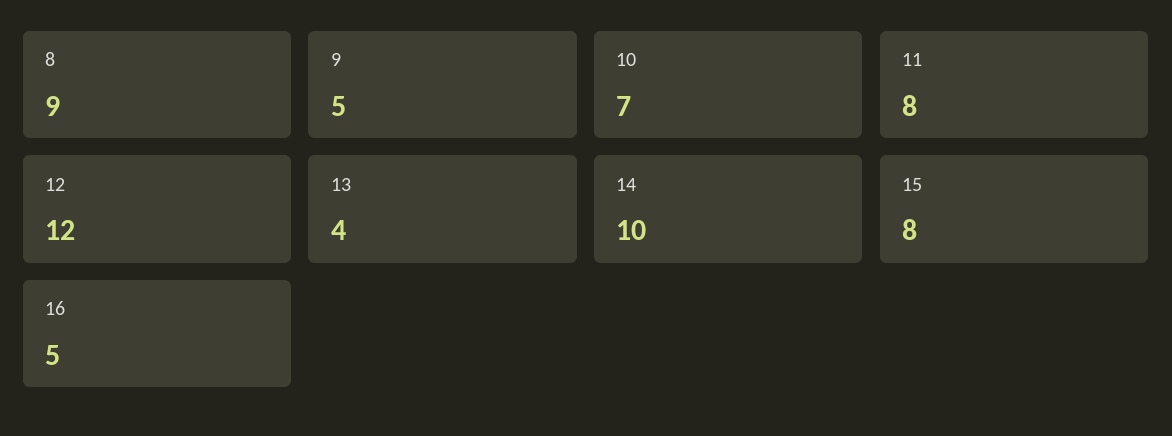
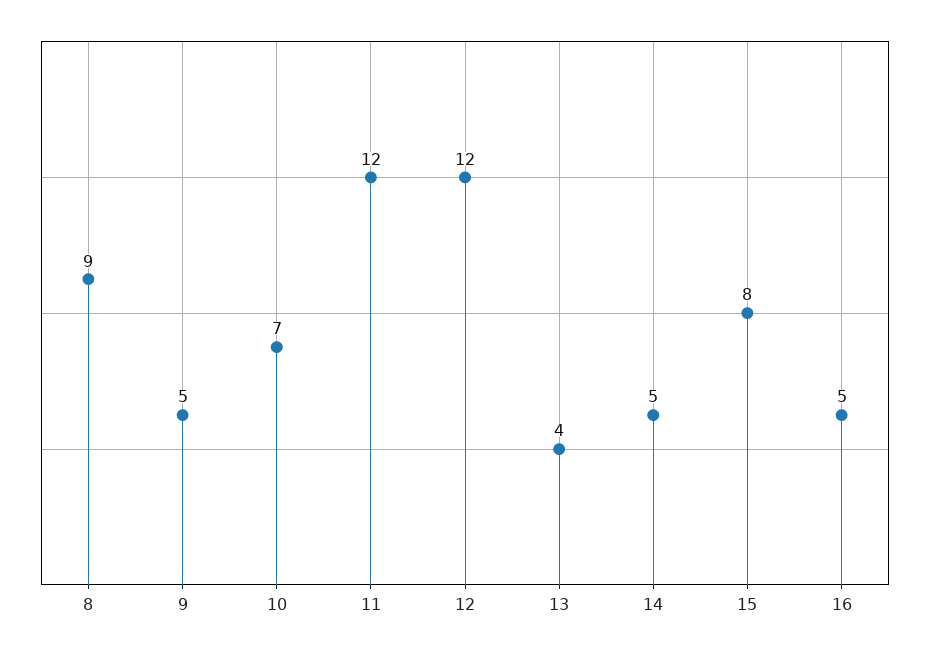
  {
    "8": 9,
    "9": 5,
    "10": 7,
-   "11": 8,
+   "11": 12,
    "12": 12,
    "13": 4,
-   "14": 10,
+   "14": 5,
    "15": 8,
    "16": 5
  }

